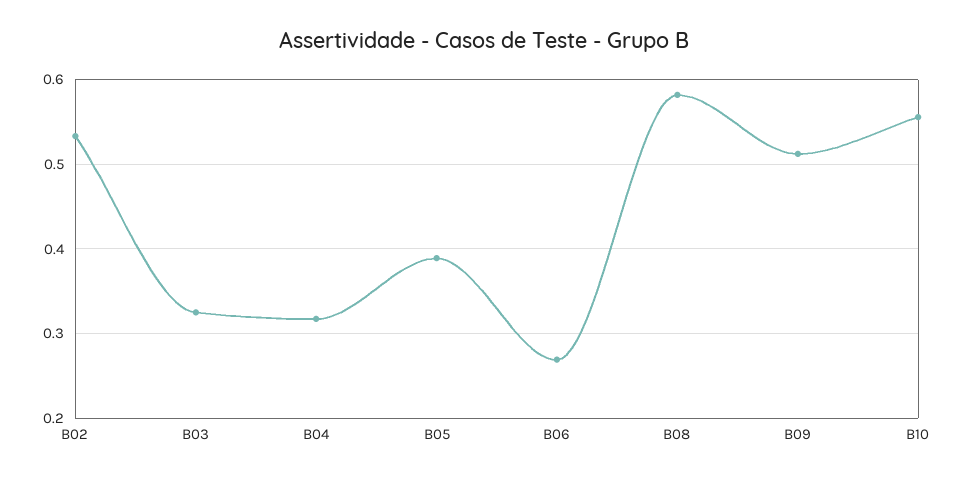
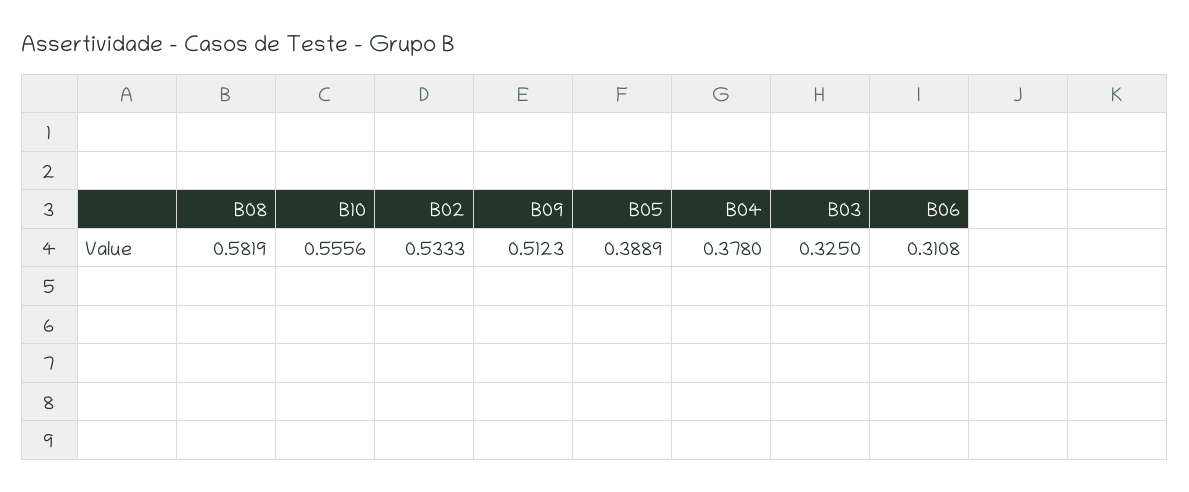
  {
    "B02": 0.5333,
    "B03": 0.325,
-   "B04": 0.32,
+   "B04": 0.378,
    "B05": 0.3889,
-   "B06": 0.27,
+   "B06": 0.3108,
    "B08": 0.5819,
    "B09": 0.5123,
    "B10": 0.5556
  }

